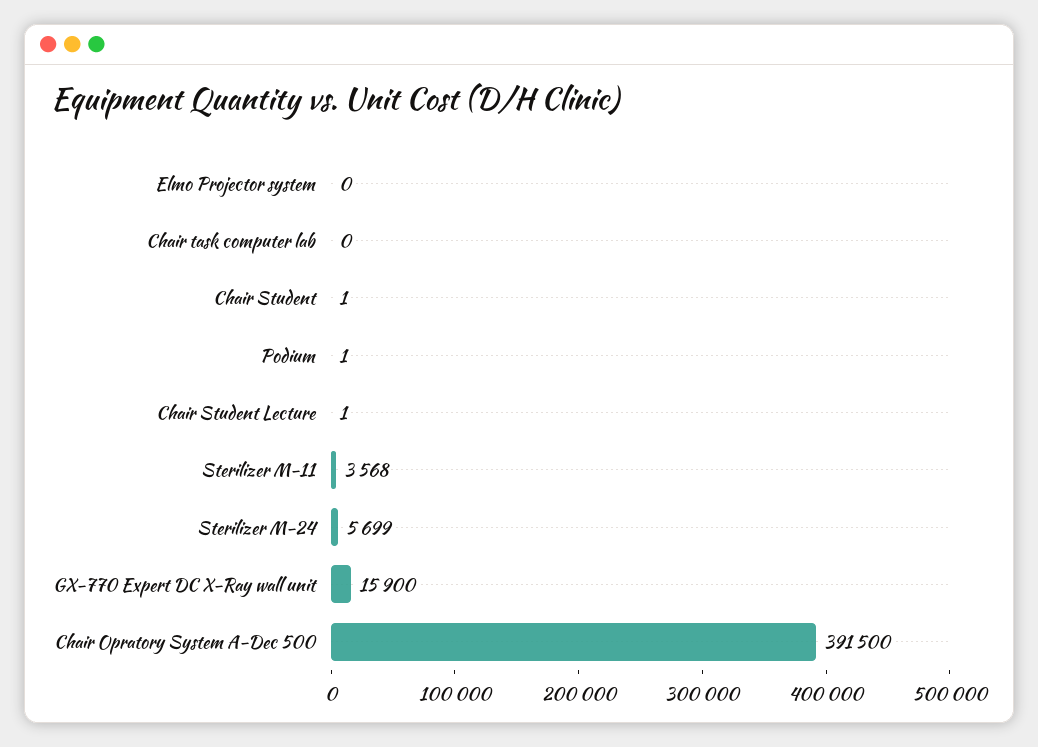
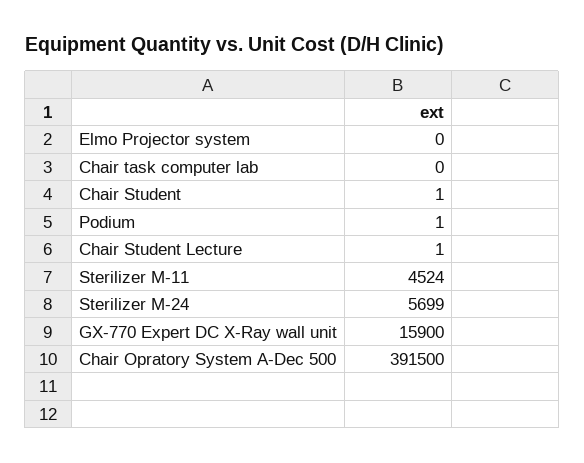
  {
    "Elmo Projector system": 0,
    "Chair task computer lab": 0,
    "Chair Student": 1,
    "Podium": 1,
    "Chair Student Lecture": 1,
-   "Sterilizer M-11": 3568,
+   "Sterilizer M-11": 4524,
    "Sterilizer M-24": 5699,
    "GX-770 Expert DC X-Ray wall unit": 15900,
    "Chair Opratory System A-Dec 500": 391500
  }

